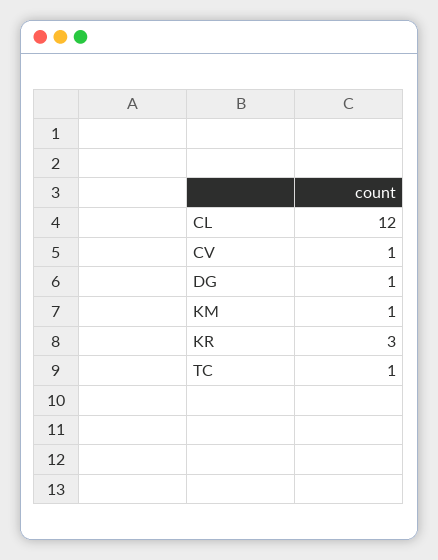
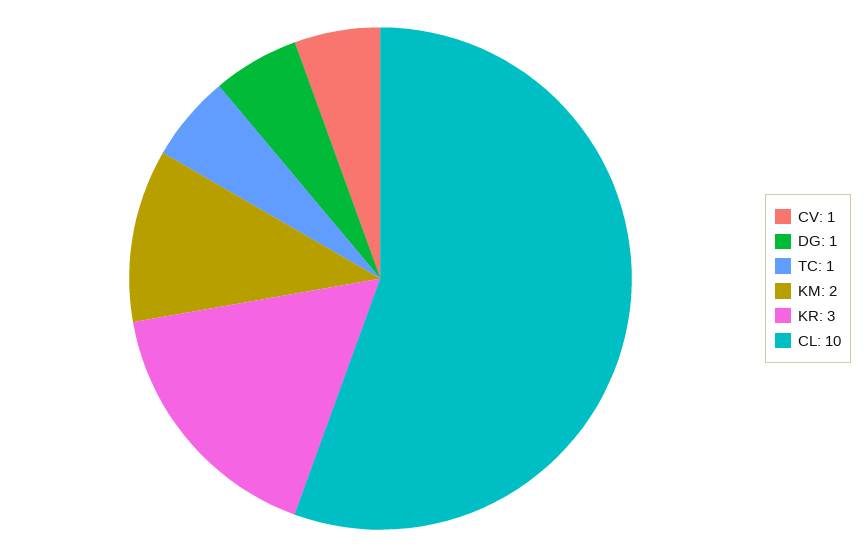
  {
-   "CL": 12,
+   "CL": 10,
    "CV": 1,
    "DG": 1,
-   "KM": 1,
+   "KM": 2,
    "KR": 3,
    "TC": 1
  }

